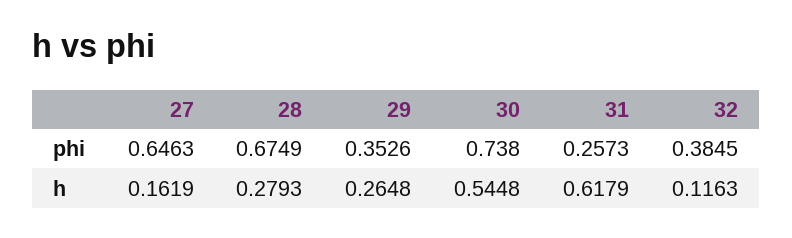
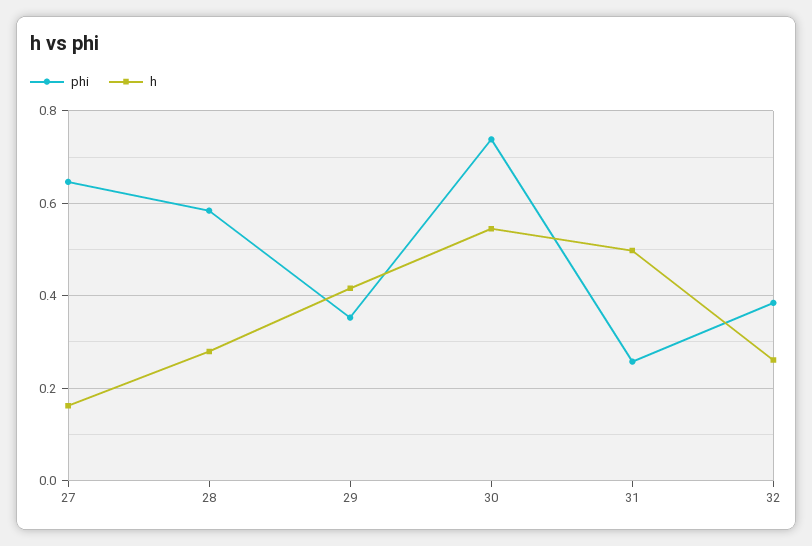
  {
    "phi": {
      "27": 0.6463,
-     "28": 0.6749,
+     "28": 0.58,
      "29": 0.3526,
      "30": 0.738,
      "31": 0.2573,
      "32": 0.3845
    },
    "h": {
      "27": 0.1619,
      "28": 0.2793,
-     "29": 0.2648,
+     "29": 0.42,
      "30": 0.5448,
-     "31": 0.6179,
+     "31": 0.5,
-     "32": 0.1163
+     "32": 0.26
    }
  }

